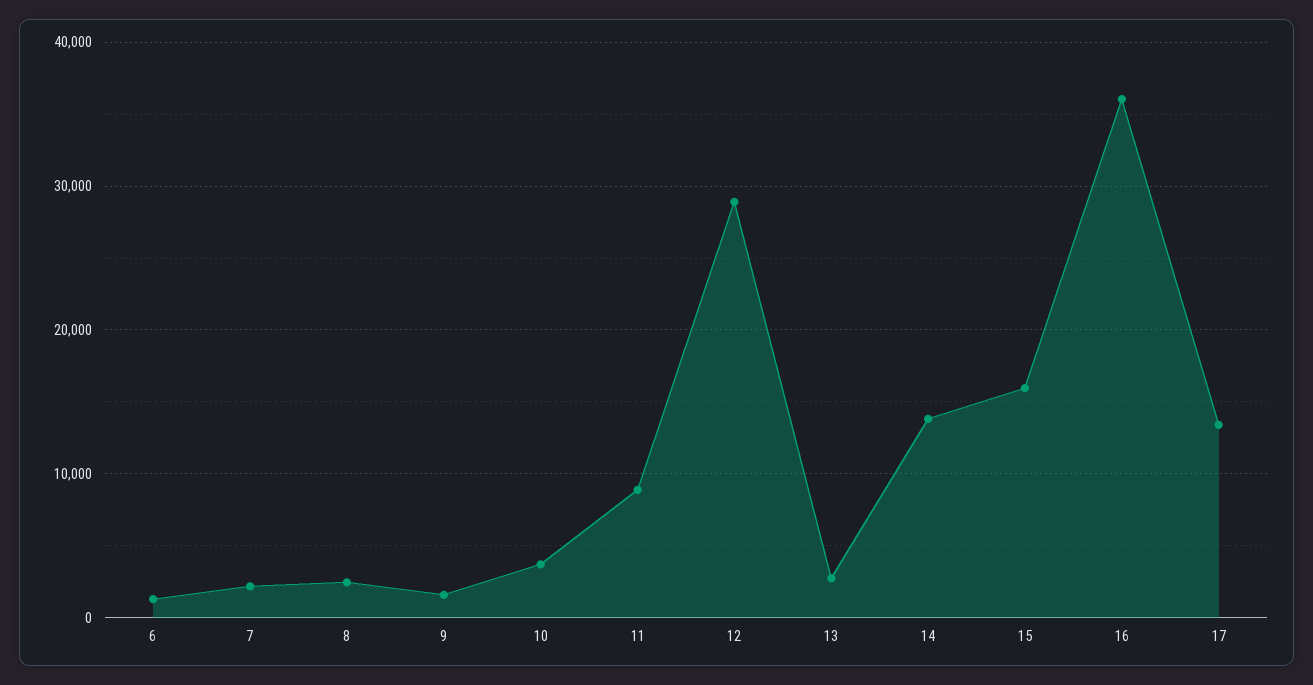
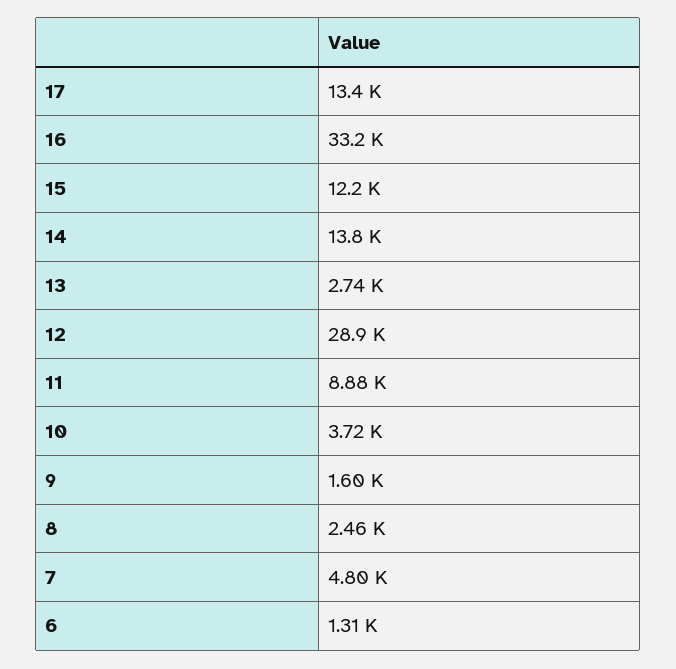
  {
    "6": 1310,
-   "7": 2000,
+   "7": 4800,
    "8": 2460,
    "9": 1600,
    "10": 3720,
    "11": 8880,
    "12": 28900,
    "13": 2740,
    "14": 13800,
-   "15": 16000,
+   "15": 12200,
-   "16": 36000,
+   "16": 33200,
    "17": 13400
  }

